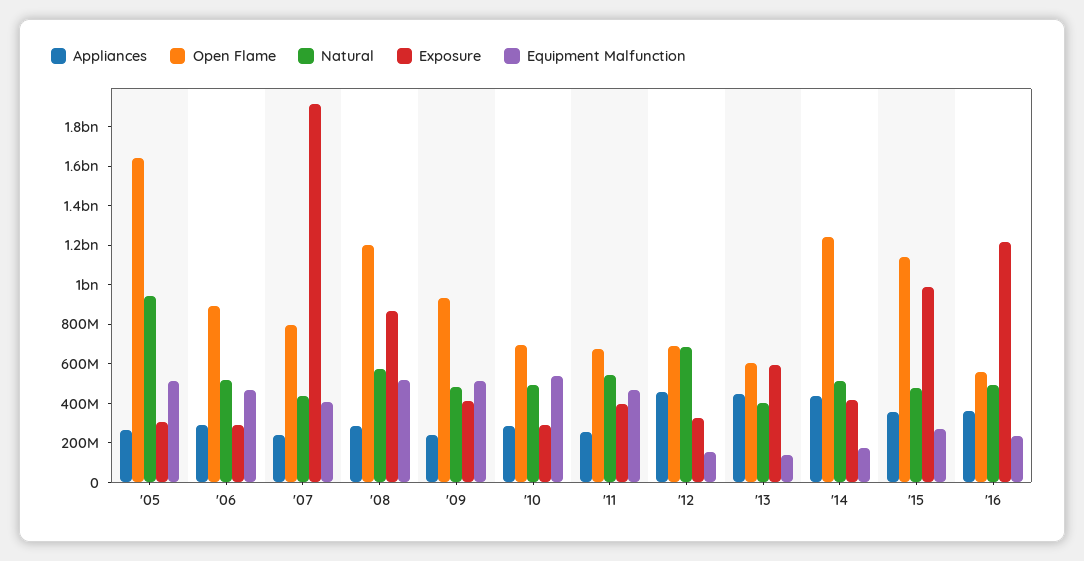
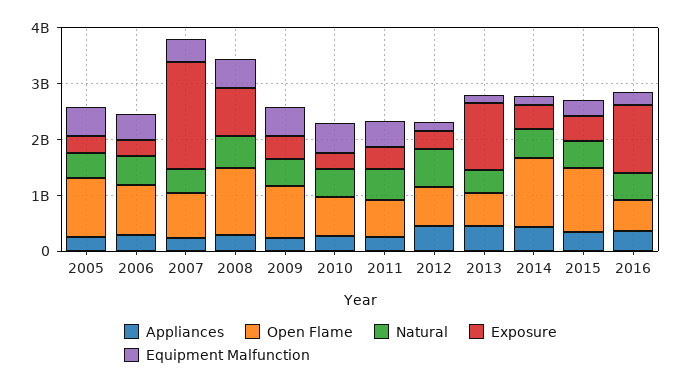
  {
    "Appliances": {
      "'05": 250000000,
      "'06": 300000000,
      "'07": 250000000,
      "'08": 300000000,
      "'09": 250000000,
      "'10": 300000000,
      "'11": 250000000,
      "'12": 450000000,
      "'13": 450000000,
      "'14": 450000000,
      "'15": 350000000,
      "'16": 350000000
    },
    "Open Flame": {
-     "'05": 1650000000,
+     "'05": 1000000000,
      "'06": 900000000,
      "'07": 800000000,
      "'08": 1200000000,
      "'09": 950000000,
      "'10": 700000000,
      "'11": 650000000,
      "'12": 700000000,
      "'13": 600000000,
      "'14": 1250000000,
      "'15": 1150000000,
      "'16": 550000000
    },
    "Natural": {
-     "'05": 950000000,
+     "'05": 400000000,
      "'06": 500000000,
      "'07": 450000000,
      "'08": 550000000,
      "'09": 500000000,
      "'10": 500000000,
      "'11": 550000000,
      "'12": 700000000,
      "'13": 400000000,
      "'14": 500000000,
      "'15": 500000000,
      "'16": 500000000
    },
    "Exposure": {
      "'05": 300000000,
      "'06": 300000000,
      "'07": 1900000000,
      "'08": 850000000,
      "'09": 400000000,
      "'10": 300000000,
      "'11": 400000000,
      "'12": 350000000,
-     "'13": 600000000,
+     "'13": 1200000000,
      "'14": 400000000,
-     "'15": 1000000000,
+     "'15": 400000000,
      "'16": 1200000000
    },
    "Equipment Malfunction": {
      "'05": 500000000,
      "'06": 450000000,
      "'07": 400000000,
      "'08": 500000000,
      "'09": 500000000,
      "'10": 550000000,
      "'11": 450000000,
      "'12": 150000000,
      "'13": 150000000,
      "'14": 200000000,
      "'15": 250000000,
      "'16": 250000000
    }
  }

